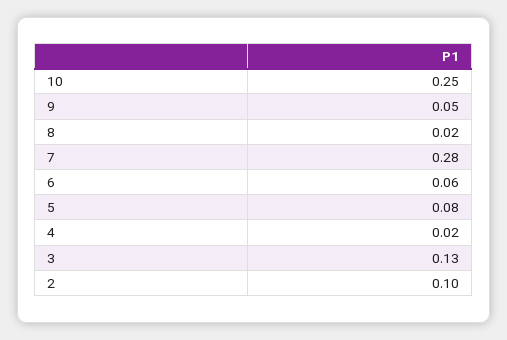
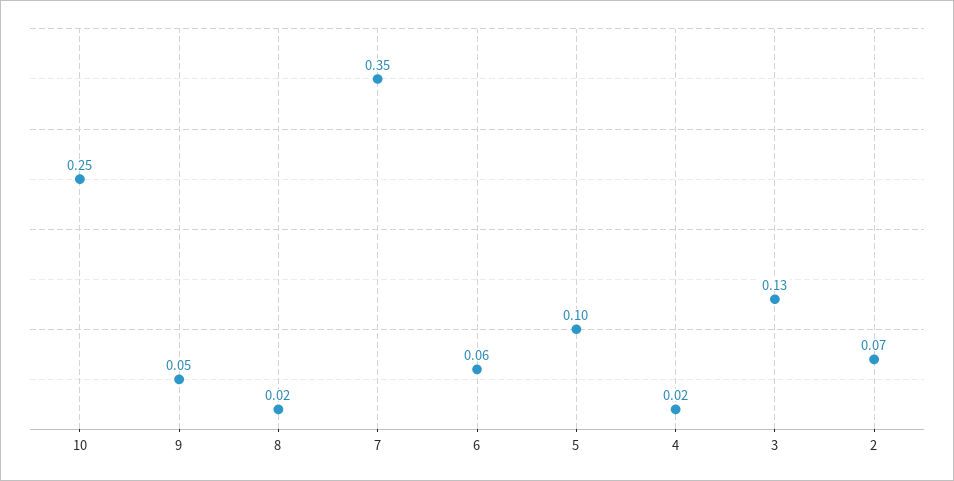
  {
    "10": 0.25,
    "9": 0.05,
    "8": 0.02,
-   "7": 0.28,
+   "7": 0.35,
    "6": 0.06,
-   "5": 0.08,
+   "5": 0.1,
    "4": 0.02,
    "3": 0.13,
-   "2": 0.1
+   "2": 0.07
  }

